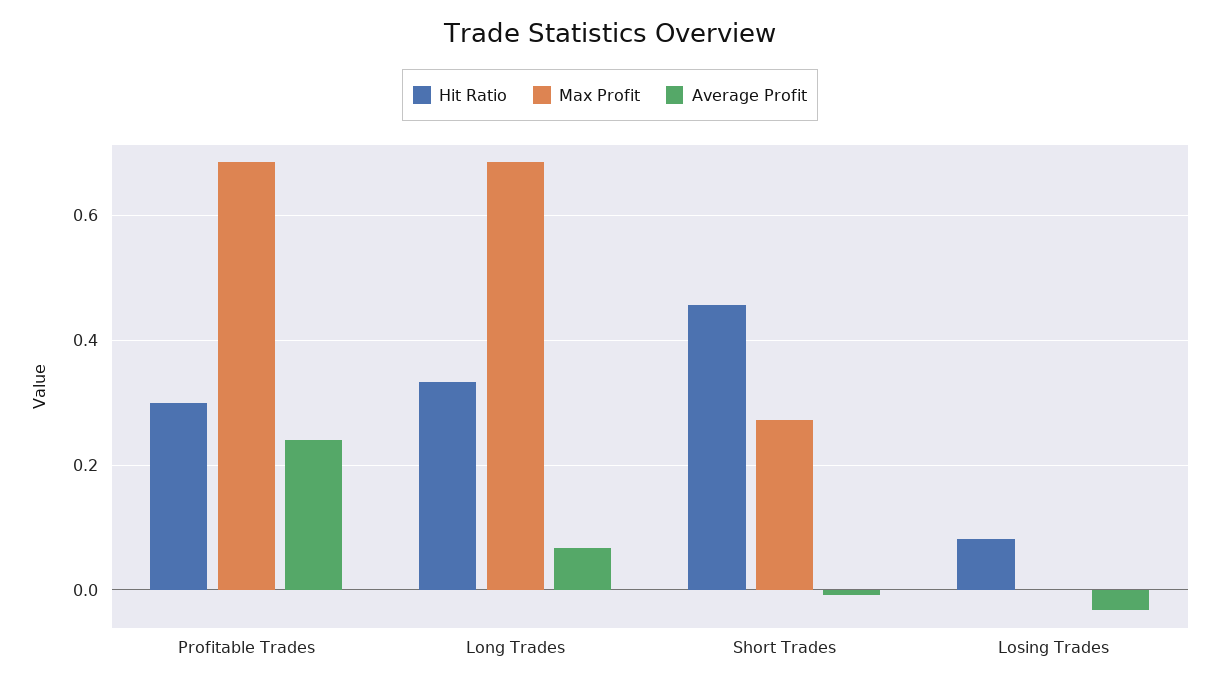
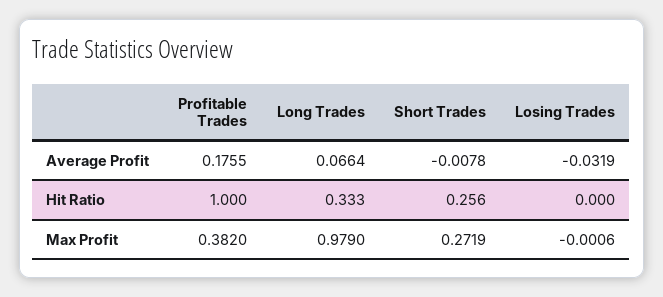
  {
    "Hit Ratio": {
-     "Profitable Trades": 0.3,
+     "Profitable Trades": 1,
      "Long Trades": 0.333,
-     "Short Trades": 0.46,
+     "Short Trades": 0.256,
-     "Losing Trades": 0.08
+     "Losing Trades": 0
    },
    "Max Profit": {
-     "Profitable Trades": 0.68,
+     "Profitable Trades": 0.382,
-     "Long Trades": 0.68,
+     "Long Trades": 0.979,
      "Short Trades": 0.2719,
      "Losing Trades": -0.0006
    },
    "Average Profit": {
-     "Profitable Trades": 0.24,
+     "Profitable Trades": 0.1755,
      "Long Trades": 0.0664,
      "Short Trades": -0.0078,
      "Losing Trades": -0.0319
    }
  }

